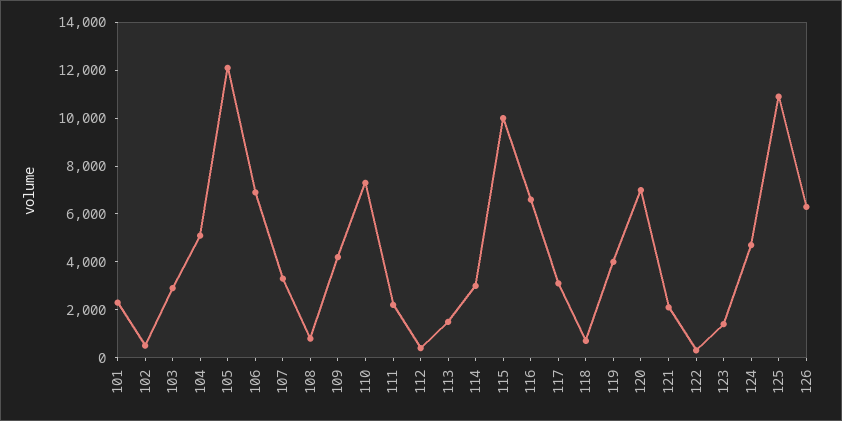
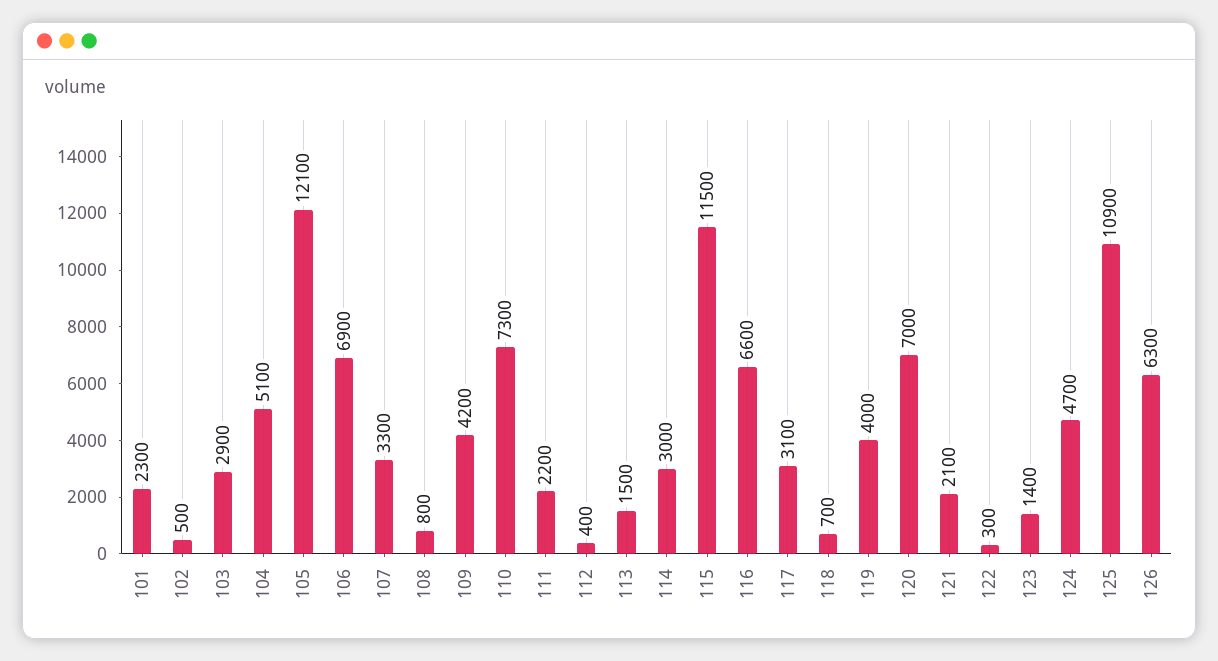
  {
    "101": 2300,
    "102": 500,
    "103": 2900,
    "104": 5100,
    "105": 12100,
    "106": 6900,
    "107": 3300,
    "108": 800,
    "109": 4200,
    "110": 7300,
    "111": 2200,
    "112": 400,
    "113": 1500,
    "114": 3000,
-   "115": 10000,
+   "115": 11500,
    "116": 6600,
    "117": 3100,
    "118": 700,
    "119": 4000,
    "120": 7000,
    "121": 2100,
    "122": 300,
    "123": 1400,
    "124": 4700,
    "125": 10900,
    "126": 6300
  }

